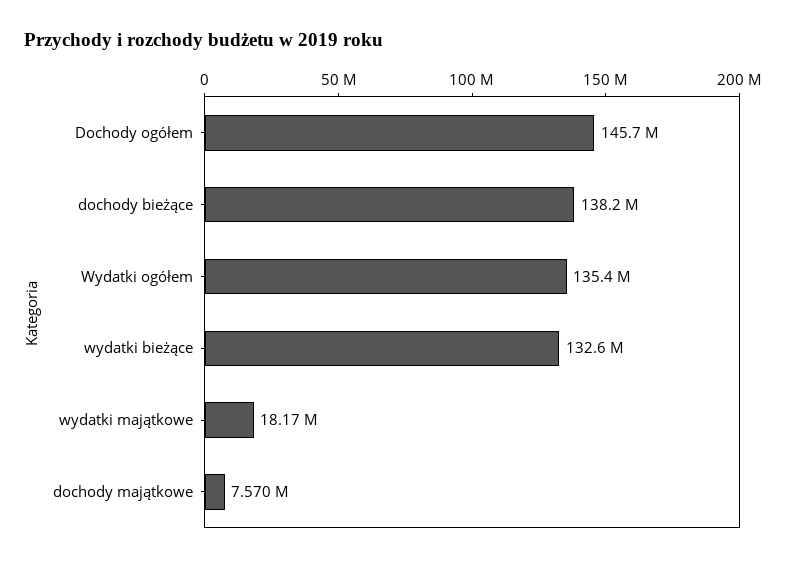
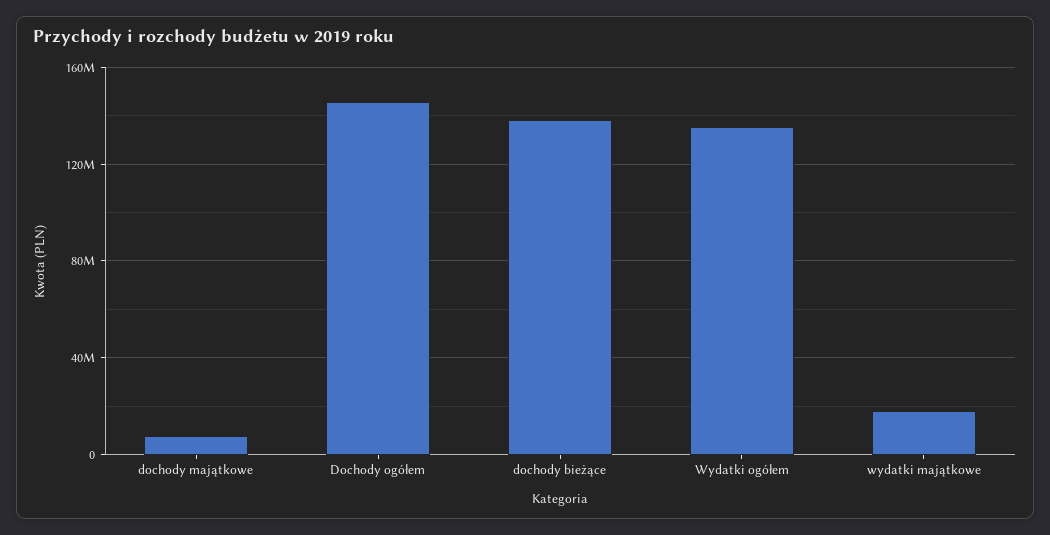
  {
    "Dochody ogółem": 145700000,
    "dochody bieżące": 138200000,
    "Wydatki ogółem": 135400000,
-   "wydatki bieżące": 132600000,
    "wydatki majątkowe": 18170000,
    "dochody majątkowe": 7570000
  }

